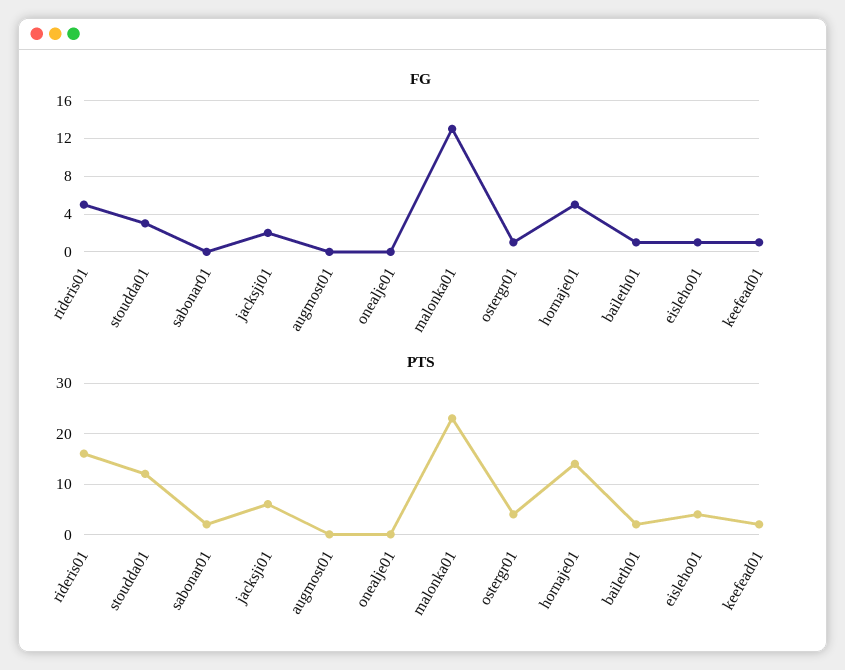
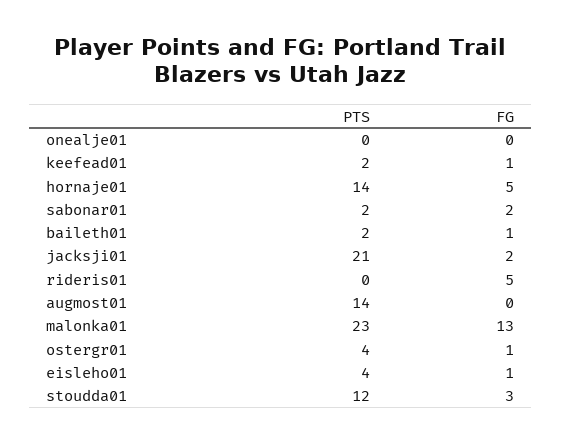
  {
    "FG": {
      "rideris01": 5,
      "stoudda01": 3,
-     "sabonar01": 0,
+     "sabonar01": 2,
      "jacksji01": 2,
      "augmost01": 0,
      "onealje01": 0,
      "malonka01": 13,
      "ostergr01": 1,
      "hornaje01": 5,
      "baileth01": 1,
      "eisleho01": 1,
      "keefead01": 1
    },
    "PTS": {
-     "rideris01": 15,
+     "rideris01": 0,
      "stoudda01": 12,
      "sabonar01": 2,
-     "jacksji01": 5,
+     "jacksji01": 21,
-     "augmost01": 0,
+     "augmost01": 14,
      "onealje01": 0,
      "malonka01": 23,
      "ostergr01": 4,
      "hornaje01": 14,
      "baileth01": 2,
      "eisleho01": 4,
      "keefead01": 2
    }
  }

